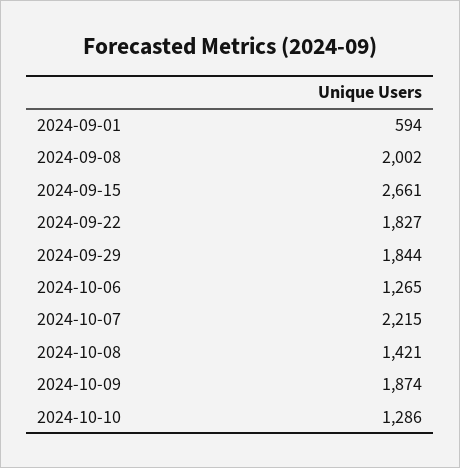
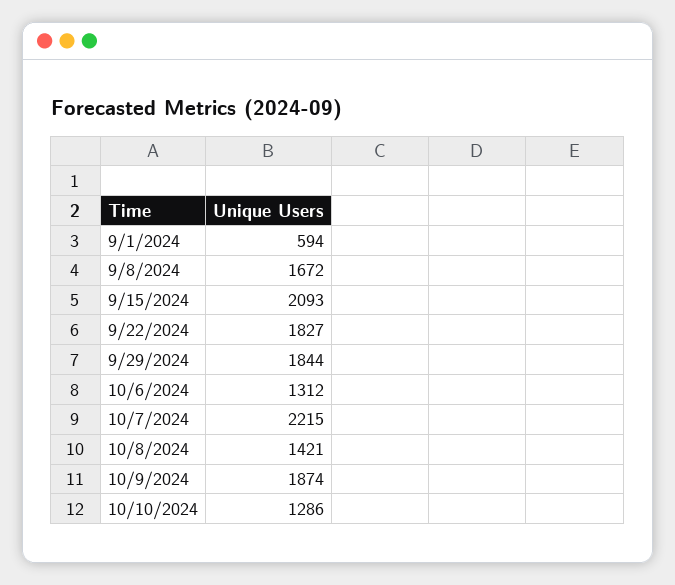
  {
    "2024-09-01": 594,
-   "2024-09-08": 2002,
+   "2024-09-08": 1672,
-   "2024-09-15": 2661,
+   "2024-09-15": 2093,
    "2024-09-22": 1827,
    "2024-09-29": 1844,
-   "2024-10-06": 1265,
+   "2024-10-06": 1312,
    "2024-10-07": 2215,
    "2024-10-08": 1421,
    "2024-10-09": 1874,
    "2024-10-10": 1286
  }

